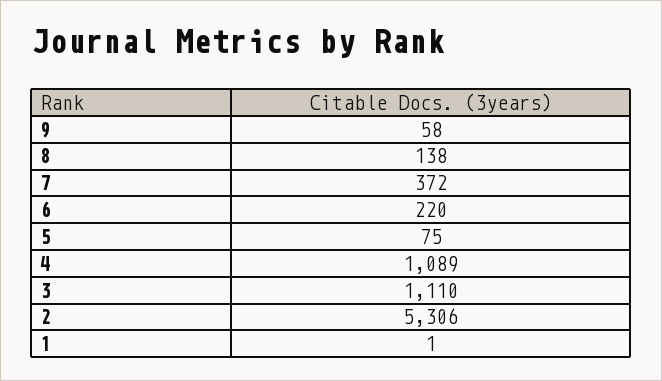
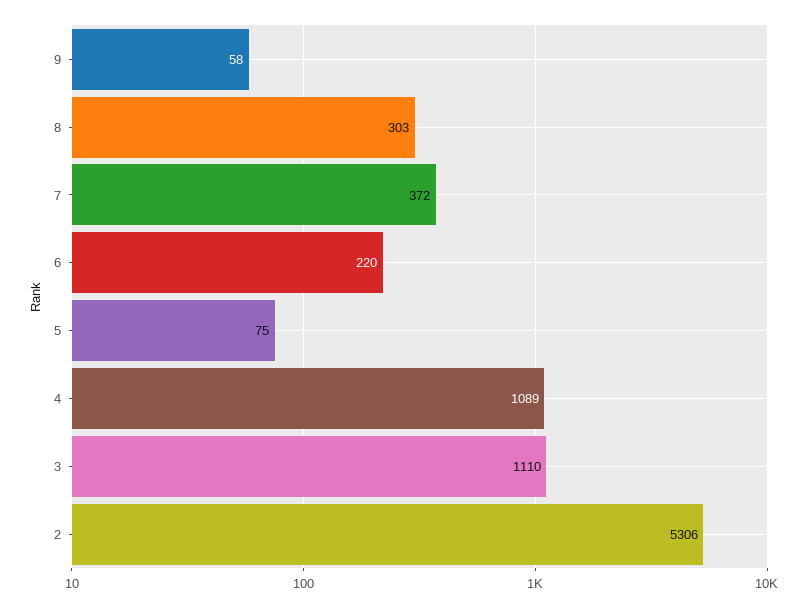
  {
    "9": 58,
-   "8": 138,
+   "8": 303,
    "7": 372,
    "6": 220,
    "5": 75,
    "4": 1089,
    "3": 1110,
-   "2": 5306,
+   "2": 5306
-   "1": 1
  }

